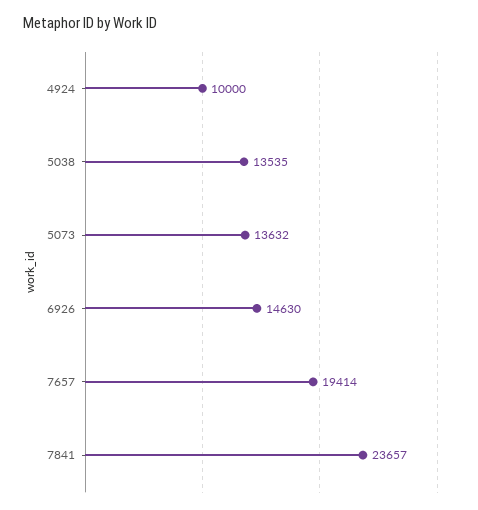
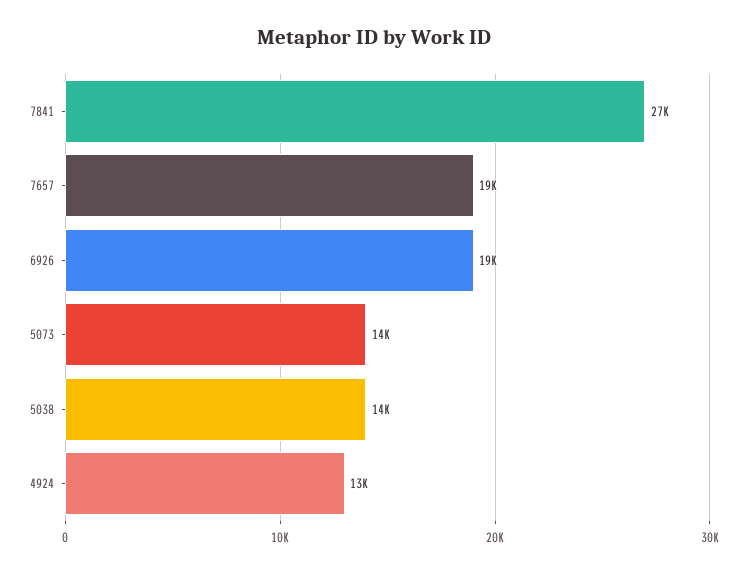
  {
-   "4924": 10000,
+   "4924": 13000,
    "5038": 13535,
    "5073": 13632,
-   "6926": 14630,
+   "6926": 19000,
    "7657": 19414,
-   "7841": 23657
+   "7841": 27000
  }

